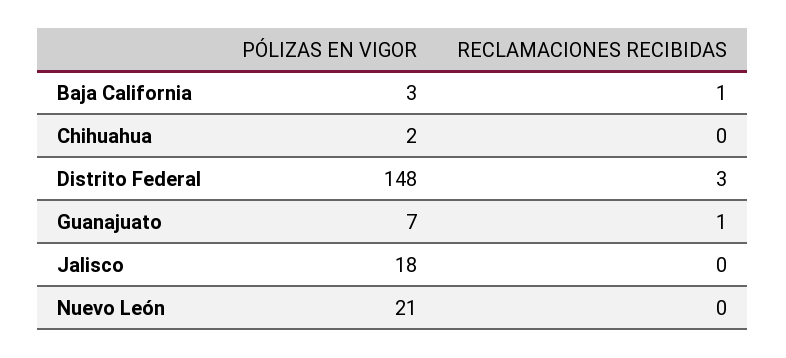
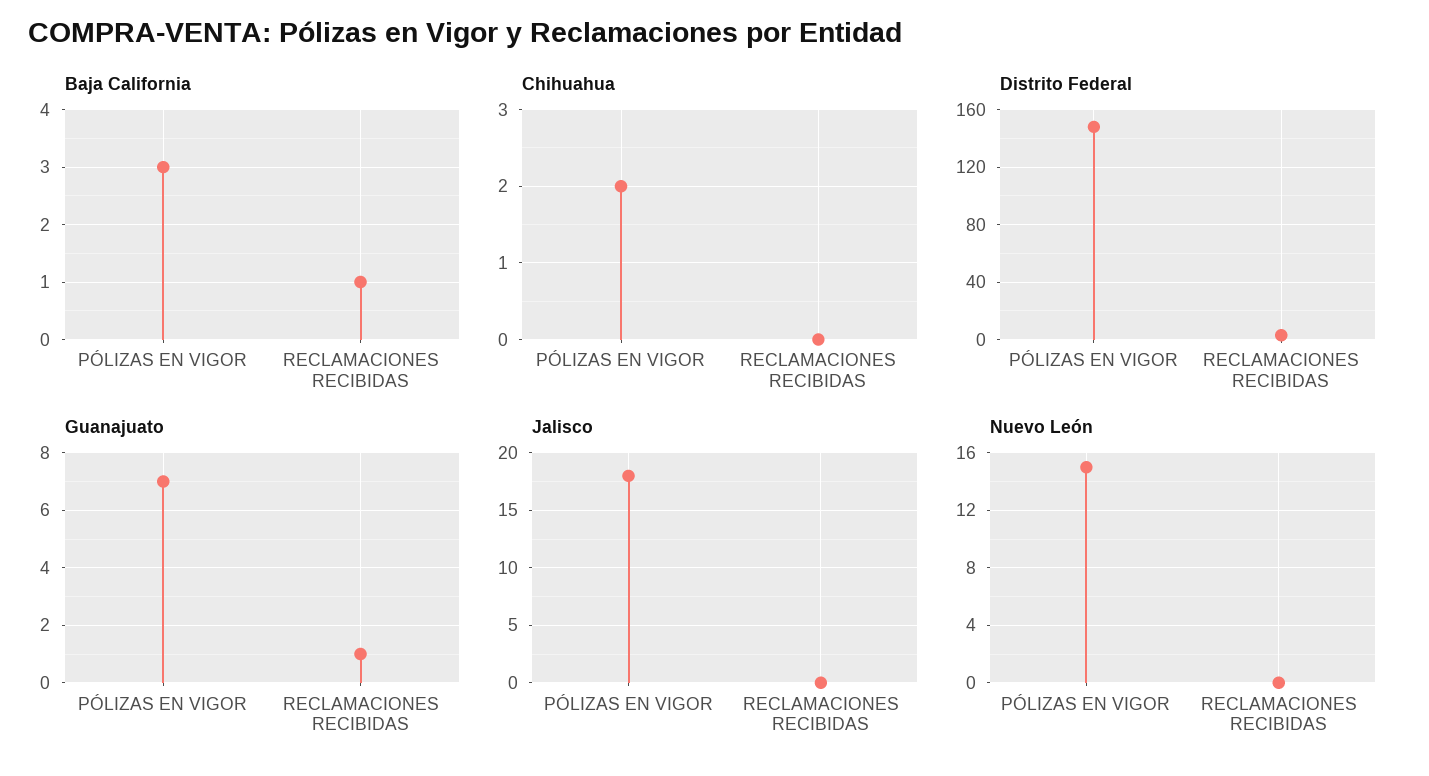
  {
    "Baja California": {
      "PÓLIZAS EN VIGOR": 3,
      "RECLAMACIONES RECIBIDAS": 1
    },
    "Chihuahua": {
      "PÓLIZAS EN VIGOR": 2,
      "RECLAMACIONES RECIBIDAS": 0
    },
    "Distrito Federal": {
      "PÓLIZAS EN VIGOR": 148,
      "RECLAMACIONES RECIBIDAS": 3
    },
    "Guanajuato": {
      "PÓLIZAS EN VIGOR": 7,
      "RECLAMACIONES RECIBIDAS": 1
    },
    "Jalisco": {
      "PÓLIZAS EN VIGOR": 18,
      "RECLAMACIONES RECIBIDAS": 0
    },
    "Nuevo León": {
-     "PÓLIZAS EN VIGOR": 21,
+     "PÓLIZAS EN VIGOR": 15,
      "RECLAMACIONES RECIBIDAS": 0
    }
  }

